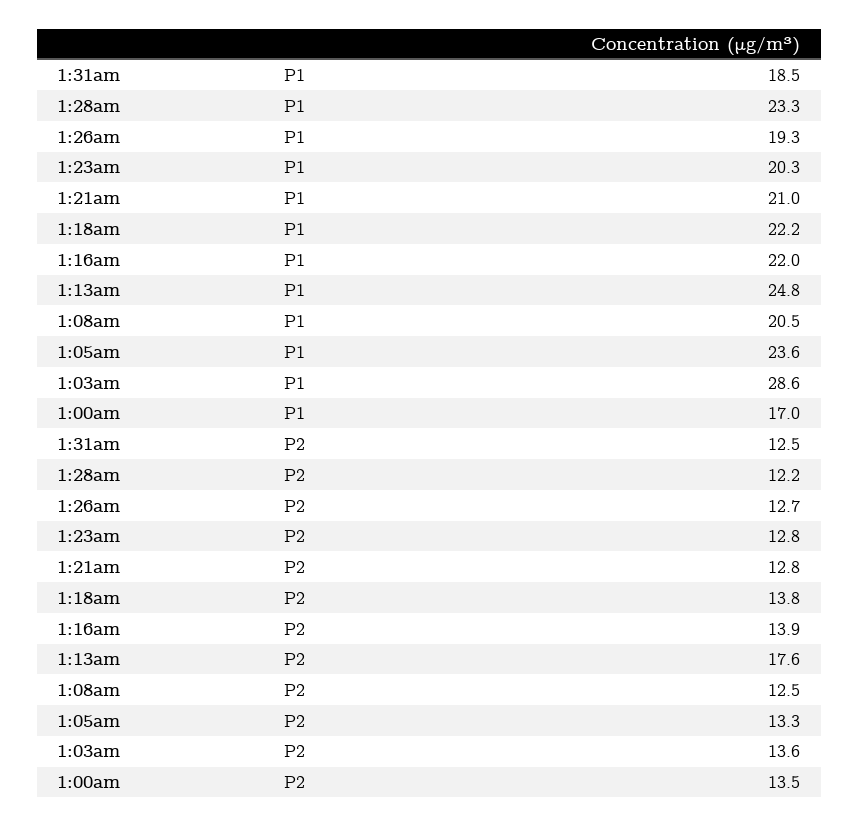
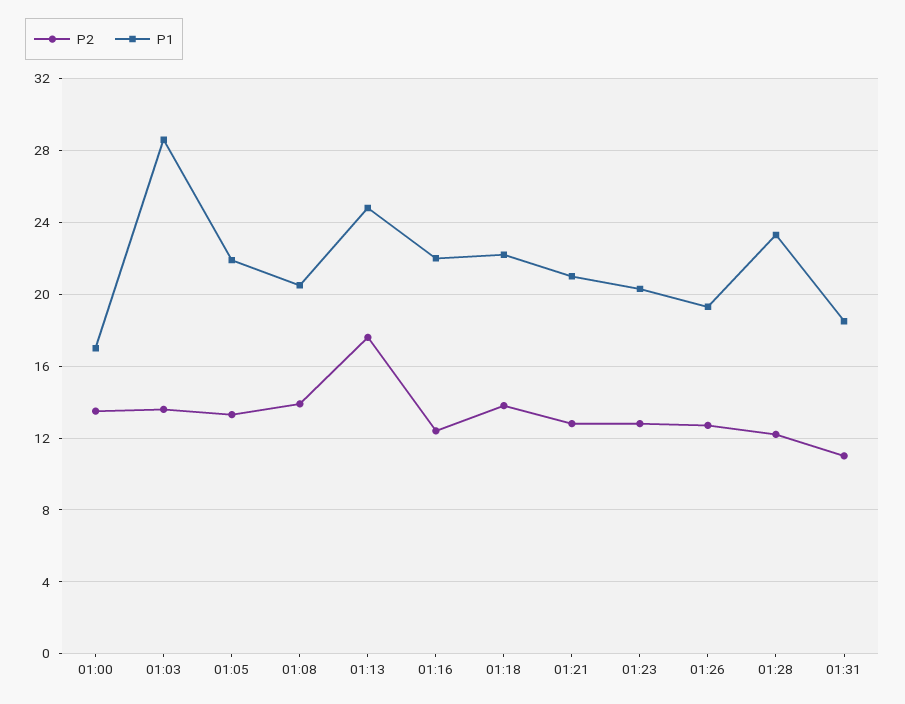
  {
    "P1": {
      "1:31am": 18.5,
      "1:28am": 23.3,
      "1:26am": 19.3,
      "1:23am": 20.3,
      "1:21am": 21,
      "1:18am": 22.2,
      "1:16am": 22,
      "1:13am": 24.8,
      "1:08am": 20.5,
-     "1:05am": 23.6,
+     "1:05am": 22,
      "1:03am": 28.6,
      "1:00am": 17
    },
    "P2": {
-     "1:31am": 12.5,
+     "1:31am": 11,
      "1:28am": 12.2,
      "1:26am": 12.7,
      "1:23am": 12.8,
      "1:21am": 12.8,
      "1:18am": 13.8,
-     "1:16am": 13.9,
+     "1:16am": 12.5,
      "1:13am": 17.6,
-     "1:08am": 12.5,
+     "1:08am": 14,
      "1:05am": 13.3,
      "1:03am": 13.6,
      "1:00am": 13.5
    }
  }

